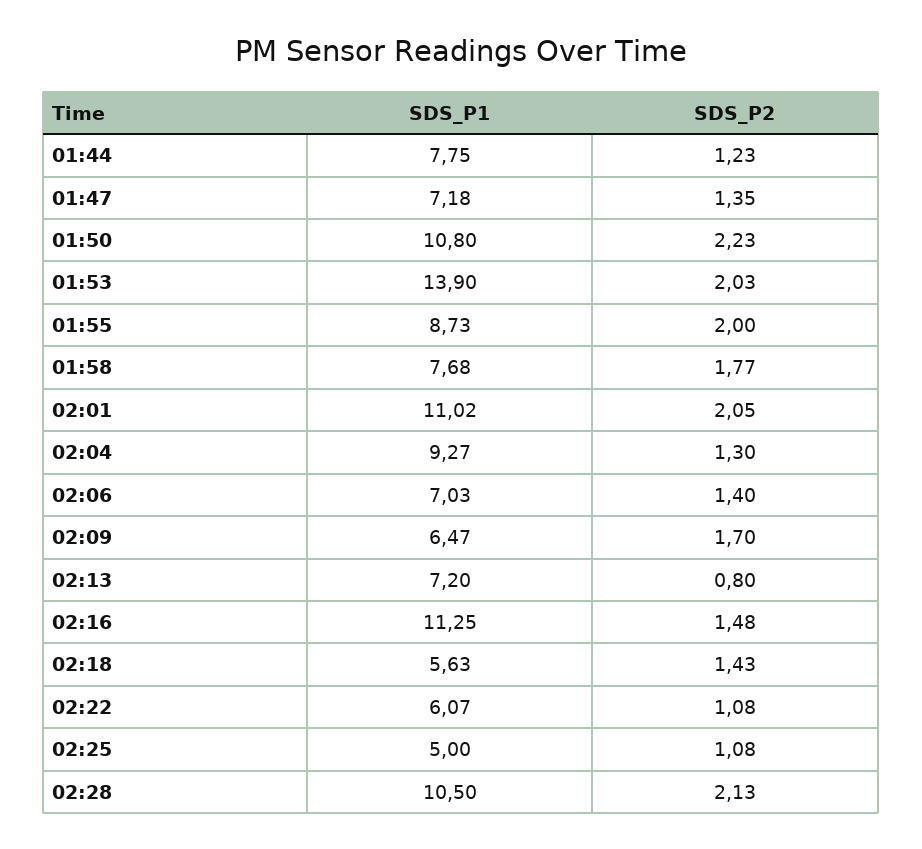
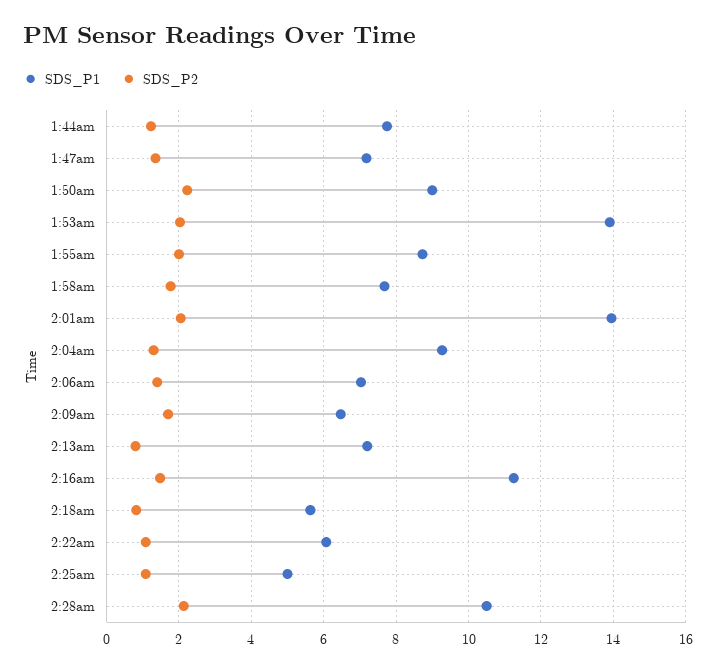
  {
    "SDS_P1": {
      "01:44": 7.75,
      "01:47": 7.18,
-     "01:50": 10.8,
+     "01:50": 9,
      "01:53": 13.9,
      "01:55": 8.73,
      "01:58": 7.68,
-     "02:01": 11.02,
+     "02:01": 14,
      "02:04": 9.27,
      "02:06": 7.03,
      "02:09": 6.47,
      "02:13": 7.2,
      "02:16": 11.25,
      "02:18": 5.63,
      "02:22": 6.07,
      "02:25": 5,
      "02:28": 10.5
    },
    "SDS_P2": {
      "01:44": 1.23,
      "01:47": 1.35,
      "01:50": 2.23,
      "01:53": 2.03,
      "01:55": 2,
      "01:58": 1.77,
      "02:01": 2.05,
      "02:04": 1.3,
      "02:06": 1.4,
      "02:09": 1.7,
      "02:13": 0.8,
      "02:16": 1.48,
-     "02:18": 1.43,
+     "02:18": 0.8,
      "02:22": 1.08,
      "02:25": 1.08,
      "02:28": 2.13
    }
  }

